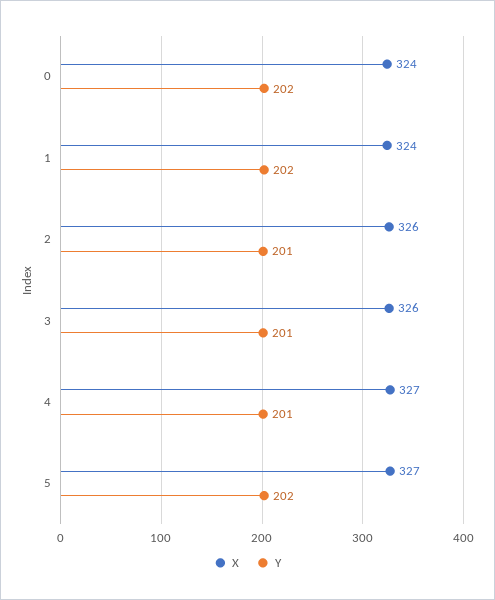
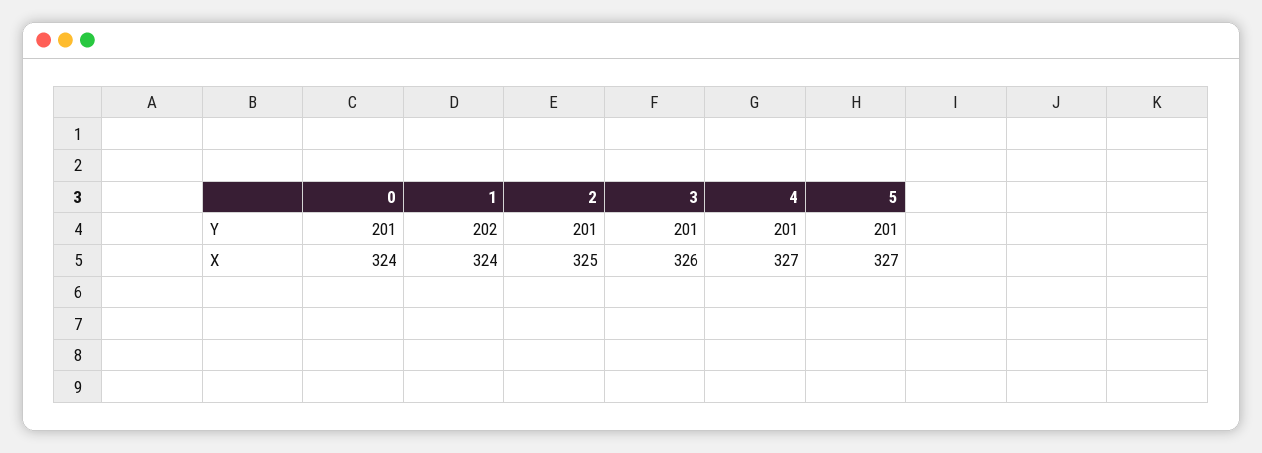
  {
    "X": {
      "0": 324,
      "1": 324,
-     "2": 326,
+     "2": 325,
      "3": 326,
      "4": 327,
      "5": 327
    },
    "Y": {
-     "0": 202,
+     "0": 201,
      "1": 202,
      "2": 201,
      "3": 201,
      "4": 201,
-     "5": 202
+     "5": 201
    }
  }

